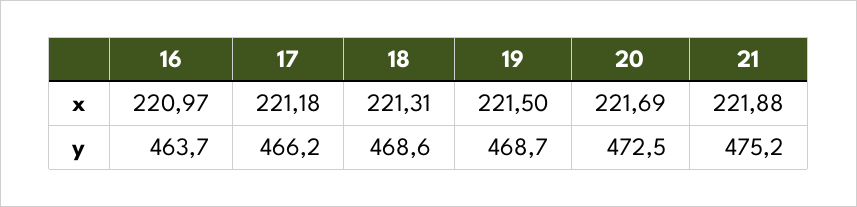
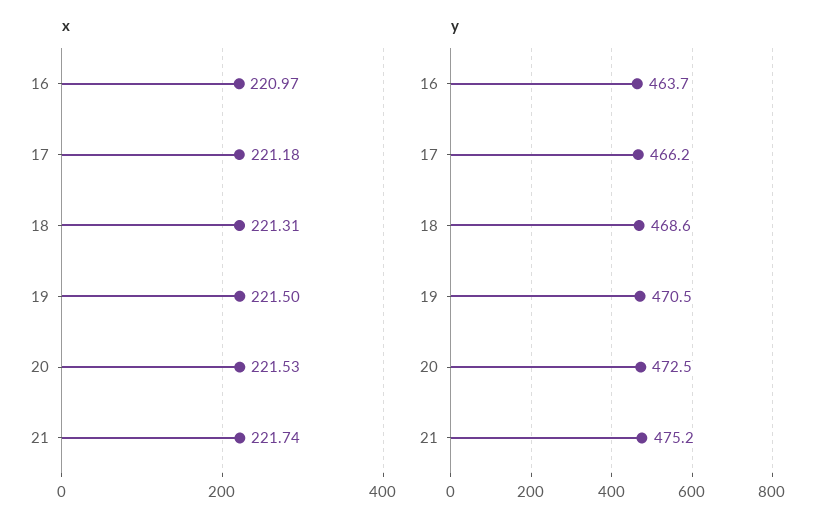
  {
    "x": {
      "16": 220.97,
      "17": 221.18,
      "18": 221.31,
      "19": 221.5,
-     "20": 221.69,
+     "20": 221.53,
-     "21": 221.88
+     "21": 221.74
    },
    "y": {
      "16": 463.7,
      "17": 466.2,
      "18": 468.6,
-     "19": 468.7,
+     "19": 470.5,
      "20": 472.5,
      "21": 475.2
    }
  }

